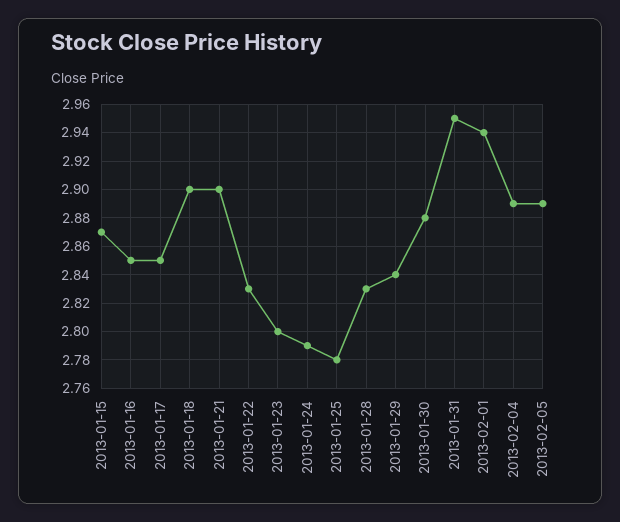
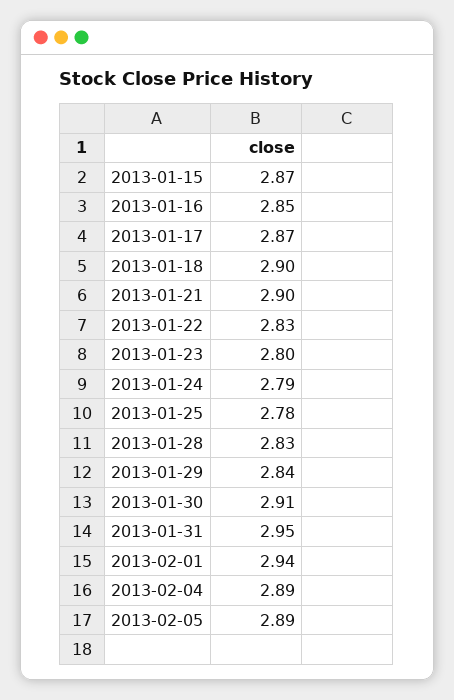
  {
    "2013-01-15": 2.87,
    "2013-01-16": 2.85,
-   "2013-01-17": 2.85,
+   "2013-01-17": 2.87,
    "2013-01-18": 2.9,
    "2013-01-21": 2.9,
    "2013-01-22": 2.83,
    "2013-01-23": 2.8,
    "2013-01-24": 2.79,
    "2013-01-25": 2.78,
    "2013-01-28": 2.83,
    "2013-01-29": 2.84,
-   "2013-01-30": 2.88,
+   "2013-01-30": 2.91,
    "2013-01-31": 2.95,
    "2013-02-01": 2.94,
    "2013-02-04": 2.89,
    "2013-02-05": 2.89
  }

